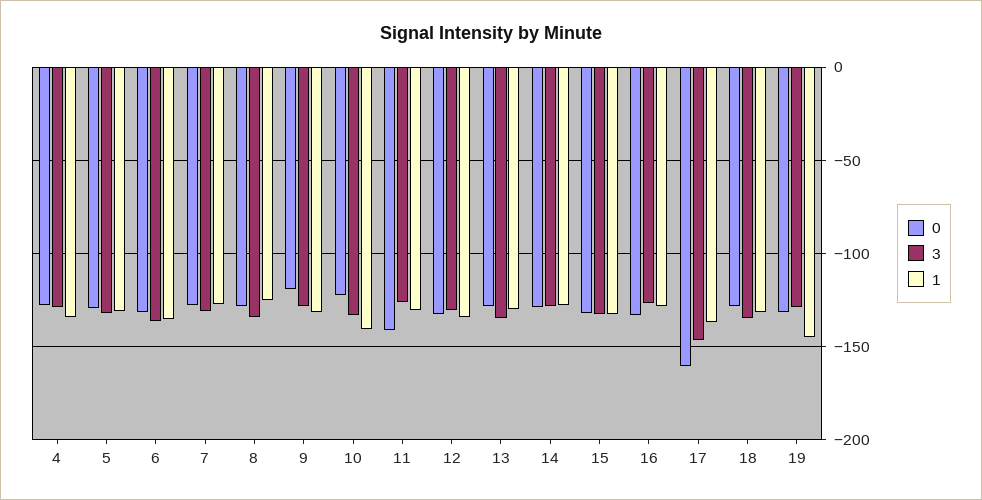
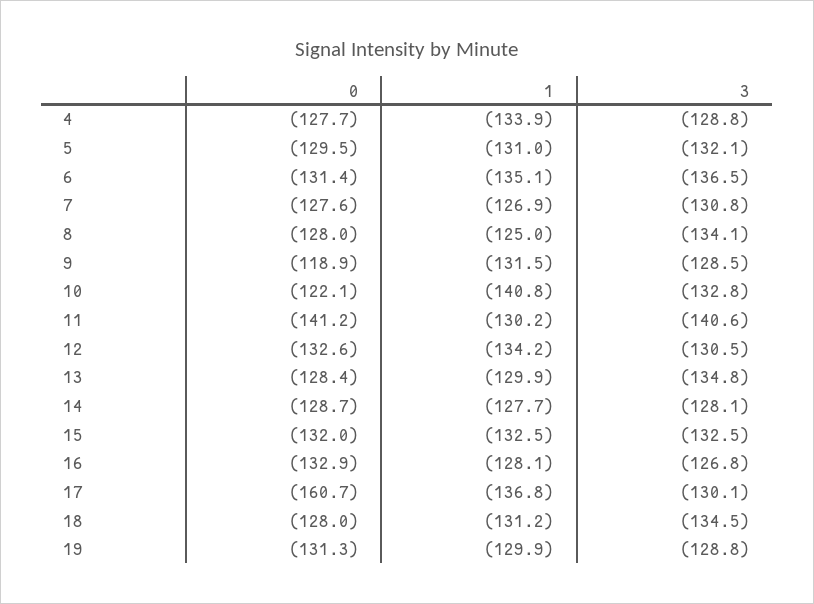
  {
    "0": {
      "4": -127.7,
      "5": -129.5,
      "6": -131.4,
      "7": -127.6,
      "8": -128,
      "9": -118.9,
      "10": -122.1,
      "11": -141.2,
      "12": -132.6,
      "13": -128.4,
      "14": -128.7,
      "15": -132,
      "16": -132.9,
      "17": -160.7,
      "18": -128,
      "19": -131.3
    },
    "3": {
      "4": -128.8,
      "5": -132.1,
      "6": -136.5,
      "7": -130.8,
      "8": -134.1,
      "9": -128.5,
      "10": -132.8,
-     "11": -125,
+     "11": -140.6,
      "12": -130.5,
      "13": -134.8,
      "14": -128.1,
      "15": -132.5,
      "16": -126.8,
-     "17": -145,
+     "17": -130.1,
      "18": -134.5,
      "19": -128.8
    },
    "1": {
      "4": -133.9,
      "5": -131,
      "6": -135.1,
      "7": -126.9,
      "8": -125,
      "9": -131.5,
      "10": -140.8,
      "11": -130.2,
      "12": -134.2,
      "13": -129.9,
      "14": -127.7,
      "15": -132.5,
      "16": -128.1,
      "17": -136.8,
      "18": -131.2,
-     "19": -145
+     "19": -129.9
    }
  }

